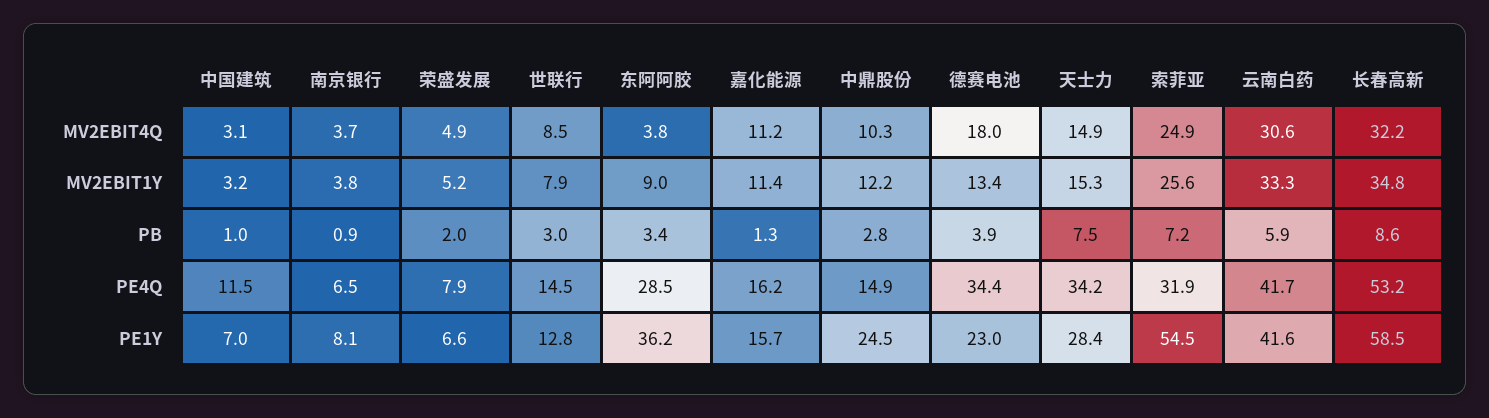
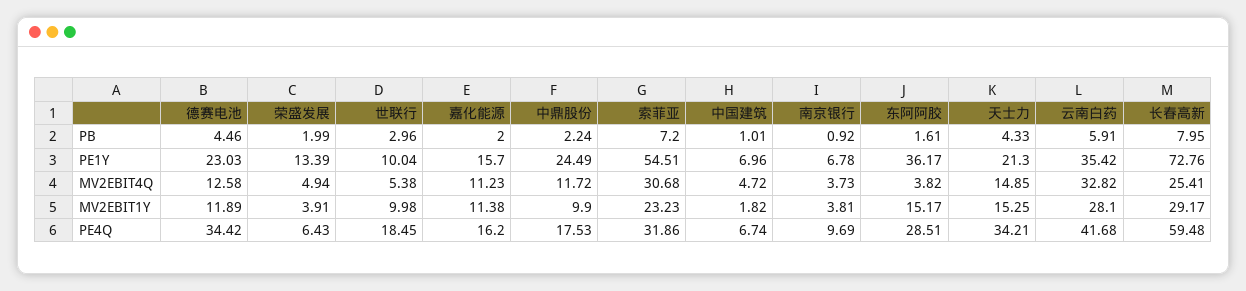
  {
    "中国建筑": {
-     "MV2EBIT4Q": 3.1,
+     "MV2EBIT4Q": 4.72,
-     "MV2EBIT1Y": 3.2,
+     "MV2EBIT1Y": 1.82,
      "PB": 1.01,
-     "PE4Q": 11.5,
+     "PE4Q": 6.74,
      "PE1Y": 6.96
    },
    "南京银行": {
      "MV2EBIT4Q": 3.73,
      "MV2EBIT1Y": 3.81,
      "PB": 0.92,
-     "PE4Q": 6.5,
+     "PE4Q": 9.69,
-     "PE1Y": 8.1
+     "PE1Y": 6.78
    },
    "荣盛发展": {
      "MV2EBIT4Q": 4.94,
-     "MV2EBIT1Y": 5.2,
+     "MV2EBIT1Y": 3.91,
      "PB": 1.99,
-     "PE4Q": 7.9,
+     "PE4Q": 6.43,
-     "PE1Y": 6.6
+     "PE1Y": 13.39
    },
    "世联行": {
-     "MV2EBIT4Q": 8.5,
+     "MV2EBIT4Q": 5.38,
-     "MV2EBIT1Y": 7.9,
+     "MV2EBIT1Y": 9.98,
      "PB": 2.96,
-     "PE4Q": 14.5,
+     "PE4Q": 18.45,
-     "PE1Y": 12.8
+     "PE1Y": 10.04
    },
    "东阿阿胶": {
      "MV2EBIT4Q": 3.82,
-     "MV2EBIT1Y": 9,
+     "MV2EBIT1Y": 15.17,
-     "PB": 3.4,
+     "PB": 1.61,
      "PE4Q": 28.51,
      "PE1Y": 36.17
    },
    "嘉化能源": {
      "MV2EBIT4Q": 11.23,
      "MV2EBIT1Y": 11.38,
-     "PB": 1.3,
+     "PB": 2,
      "PE4Q": 16.2,
      "PE1Y": 15.7
    },
    "中鼎股份": {
-     "MV2EBIT4Q": 10.3,
+     "MV2EBIT4Q": 11.72,
-     "MV2EBIT1Y": 12.2,
+     "MV2EBIT1Y": 9.9,
-     "PB": 2.8,
+     "PB": 2.24,
-     "PE4Q": 14.9,
+     "PE4Q": 17.53,
      "PE1Y": 24.49
    },
    "德赛电池": {
-     "MV2EBIT4Q": 18,
+     "MV2EBIT4Q": 12.58,
-     "MV2EBIT1Y": 13.4,
+     "MV2EBIT1Y": 11.89,
-     "PB": 3.9,
+     "PB": 4.46,
      "PE4Q": 34.42,
      "PE1Y": 23.03
    },
    "天士力": {
      "MV2EBIT4Q": 14.85,
      "MV2EBIT1Y": 15.25,
-     "PB": 7.5,
+     "PB": 4.33,
      "PE4Q": 34.21,
-     "PE1Y": 28.4
+     "PE1Y": 21.3
    },
    "索菲亚": {
-     "MV2EBIT4Q": 24.9,
+     "MV2EBIT4Q": 30.68,
-     "MV2EBIT1Y": 25.6,
+     "MV2EBIT1Y": 23.23,
      "PB": 7.2,
      "PE4Q": 31.86,
      "PE1Y": 54.51
    },
    "云南白药": {
-     "MV2EBIT4Q": 30.6,
+     "MV2EBIT4Q": 32.82,
-     "MV2EBIT1Y": 33.3,
+     "MV2EBIT1Y": 28.1,
      "PB": 5.91,
      "PE4Q": 41.68,
-     "PE1Y": 41.6
+     "PE1Y": 35.42
    },
    "长春高新": {
-     "MV2EBIT4Q": 32.2,
+     "MV2EBIT4Q": 25.41,
-     "MV2EBIT1Y": 34.8,
+     "MV2EBIT1Y": 29.17,
-     "PB": 8.6,
+     "PB": 7.95,
-     "PE4Q": 53.2,
+     "PE4Q": 59.48,
-     "PE1Y": 58.5
+     "PE1Y": 72.76
    }
  }

